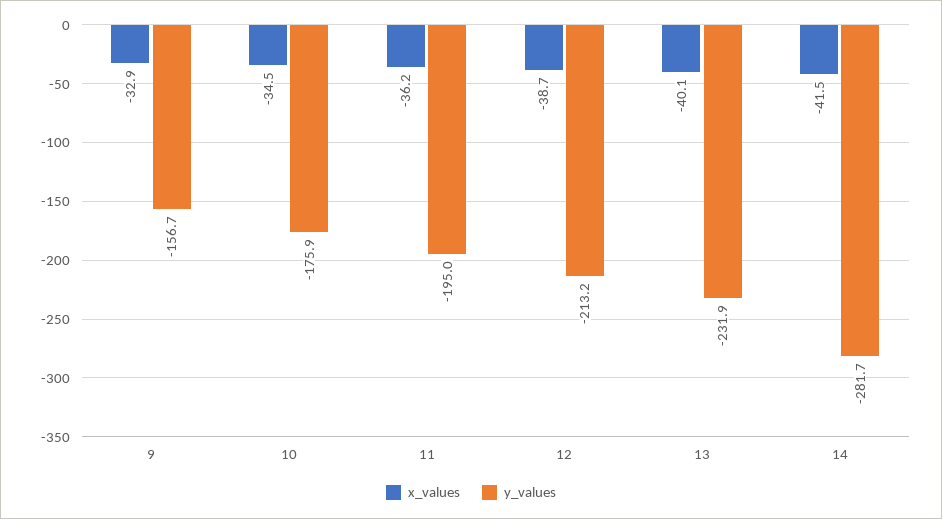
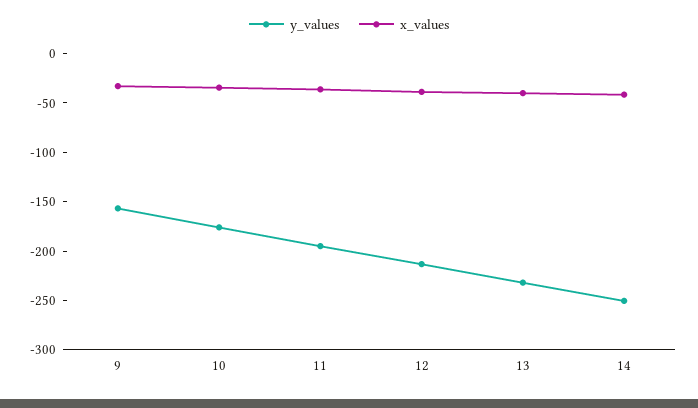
  {
    "x_values": {
      "9": -32.9,
      "10": -34.5,
      "11": -36.2,
      "12": -38.7,
      "13": -40.1,
      "14": -41.5
    },
    "y_values": {
      "9": -156.7,
      "10": -175.9,
      "11": -195,
      "12": -213.2,
      "13": -231.9,
-     "14": -281.7
+     "14": -250
    }
  }

